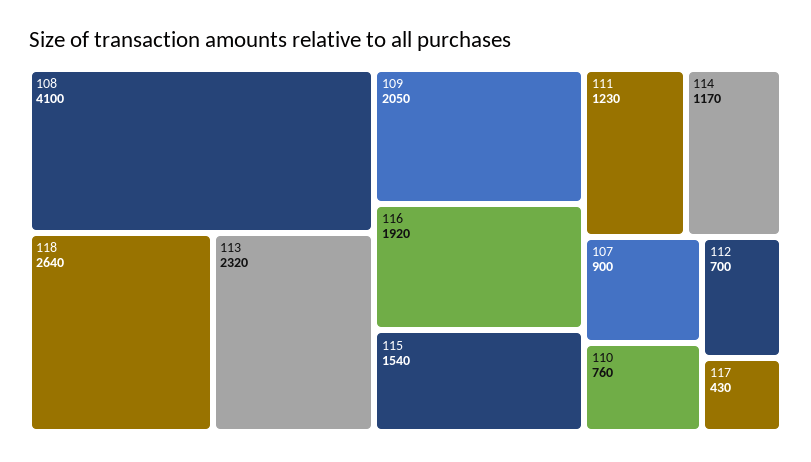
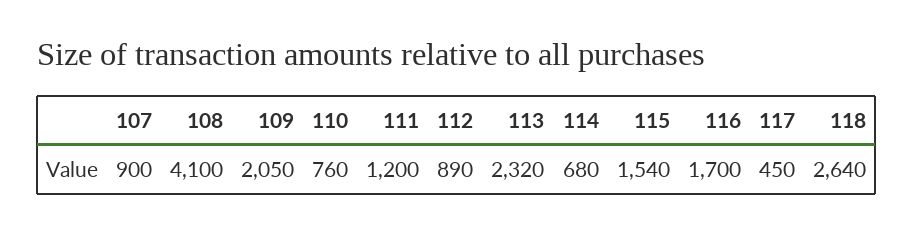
  {
    "108": 4100,
    "118": 2640,
    "113": 2320,
    "109": 2050,
-   "116": 1920,
+   "116": 1700,
    "115": 1540,
-   "111": 1230,
+   "111": 1200,
-   "114": 1170,
+   "114": 680,
    "107": 900,
    "110": 760,
-   "112": 700,
+   "112": 890,
-   "117": 430
+   "117": 450
  }

